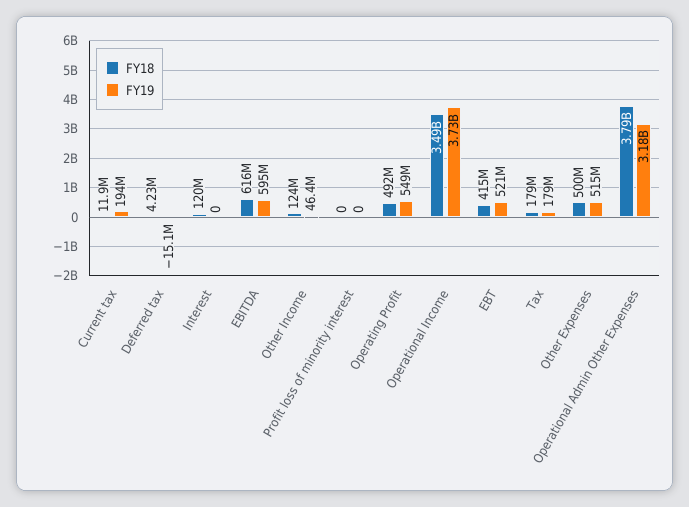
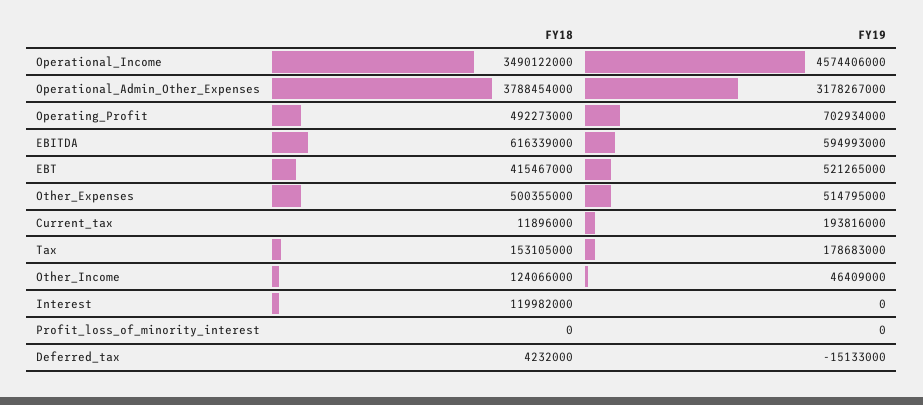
  {
    "FY18": {
      "Current tax": 11896000,
      "Deferred tax": 4232000,
      "Interest": 119982000,
      "EBITDA": 616339000,
      "Other Income": 124066000,
      "Profit loss of minority interest": 0,
      "Operating Profit": 492273000,
      "Operational Income": 3490122000,
      "EBT": 415467000,
-     "Tax": 179000000,
+     "Tax": 153105000,
      "Other Expenses": 500355000,
      "Operational Admin Other Expenses": 3788454000
    },
    "FY19": {
      "Current tax": 193816000,
      "Deferred tax": -15133000,
      "Interest": 0,
      "EBITDA": 594993000,
      "Other Income": 46409000,
      "Profit loss of minority interest": 0,
-     "Operating Profit": 549000000,
+     "Operating Profit": 702934000,
-     "Operational Income": 3730000000,
+     "Operational Income": 4574406000,
      "EBT": 521265000,
      "Tax": 178683000,
      "Other Expenses": 514795000,
      "Operational Admin Other Expenses": 3178267000
    }
  }

